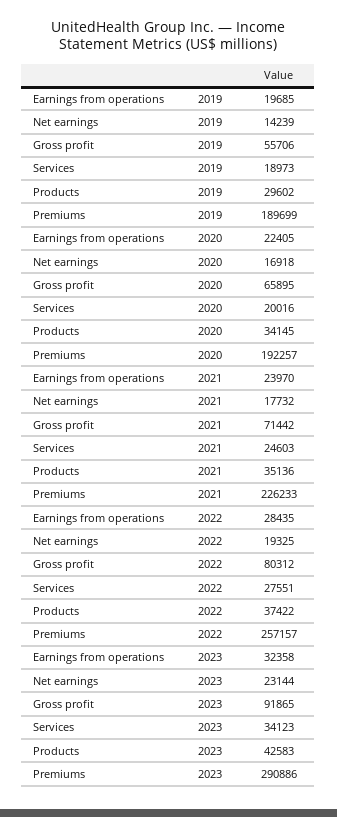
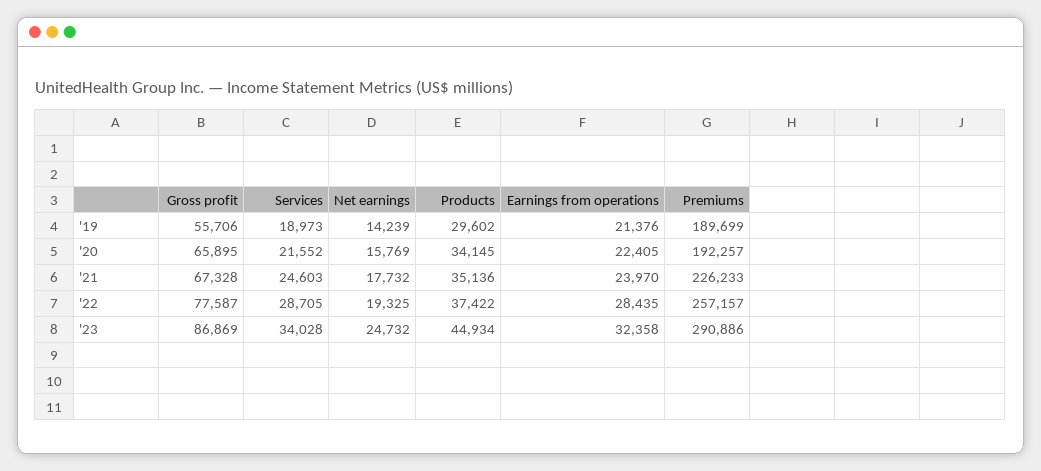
  {
    "Earnings from operations": {
-     "2019": 19685,
+     "2019": 21376,
      "2020": 22405,
      "2021": 23970,
      "2022": 28435,
      "2023": 32358
    },
    "Net earnings": {
      "2019": 14239,
-     "2020": 16918,
+     "2020": 15769,
      "2021": 17732,
      "2022": 19325,
-     "2023": 23144
+     "2023": 24732
    },
    "Gross profit": {
      "2019": 55706,
      "2020": 65895,
-     "2021": 71442,
+     "2021": 67328,
-     "2022": 80312,
+     "2022": 77587,
-     "2023": 91865
+     "2023": 86869
    },
    "Services": {
      "2019": 18973,
-     "2020": 20016,
+     "2020": 21552,
      "2021": 24603,
-     "2022": 27551,
+     "2022": 28705,
-     "2023": 34123
+     "2023": 34028
    },
    "Products": {
      "2019": 29602,
      "2020": 34145,
      "2021": 35136,
      "2022": 37422,
-     "2023": 42583
+     "2023": 44934
    },
    "Premiums": {
      "2019": 189699,
      "2020": 192257,
      "2021": 226233,
      "2022": 257157,
      "2023": 290886
    }
  }

